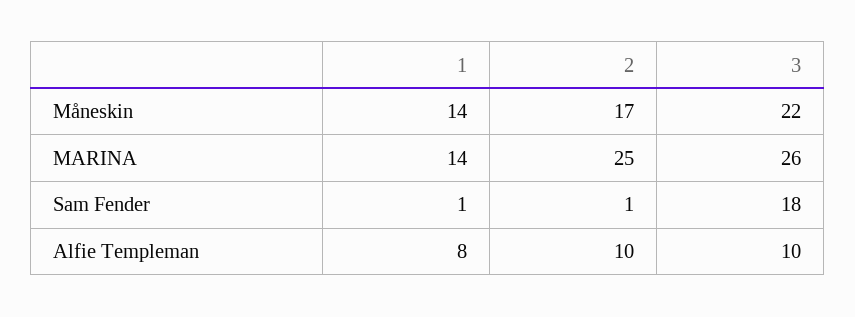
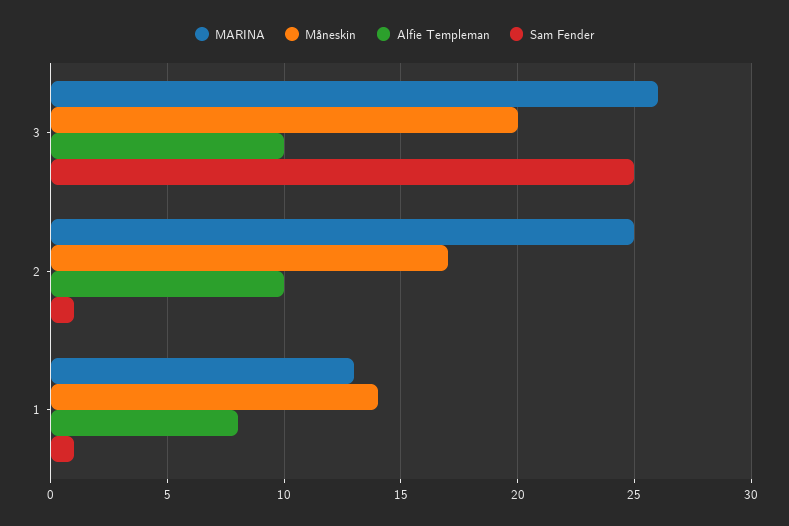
  {
    "Måneskin": {
      "1": 14,
      "2": 17,
-     "3": 22
+     "3": 20
    },
    "MARINA": {
-     "1": 14,
+     "1": 13,
      "2": 25,
      "3": 26
    },
    "Sam Fender": {
      "1": 1,
      "2": 1,
-     "3": 18
+     "3": 25
    },
    "Alfie Templeman": {
      "1": 8,
      "2": 10,
      "3": 10
    }
  }

